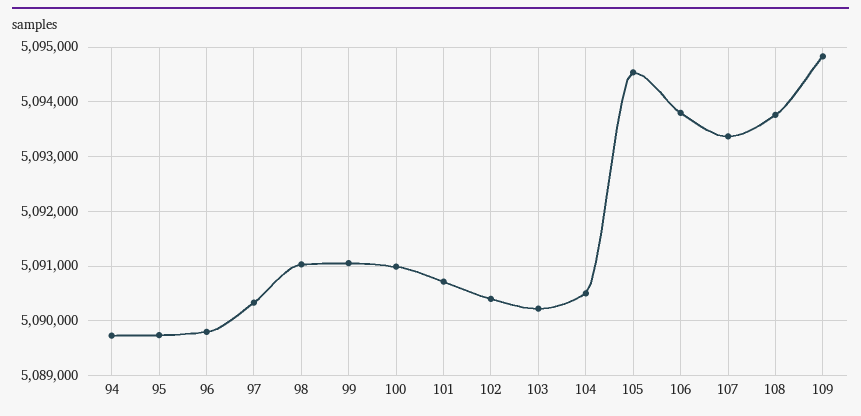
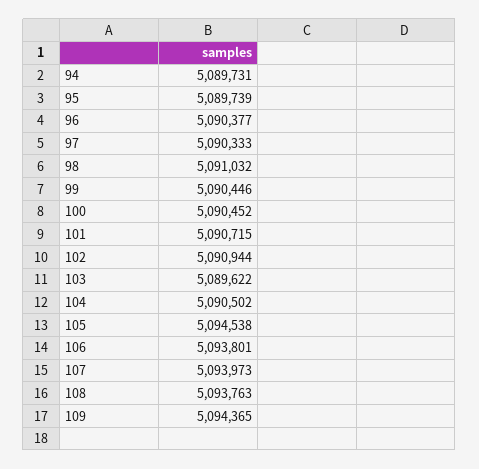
  {
    "94": 5089731,
    "95": 5089739,
-   "96": 5089800,
+   "96": 5090377,
    "97": 5090333,
    "98": 5091032,
-   "99": 5091000,
+   "99": 5090446,
-   "100": 5091000,
+   "100": 5090452,
    "101": 5090715,
-   "102": 5090400,
+   "102": 5090944,
-   "103": 5090200,
+   "103": 5089622,
    "104": 5090502,
    "105": 5094538,
    "106": 5093801,
-   "107": 5093400,
+   "107": 5093973,
    "108": 5093763,
-   "109": 5094800
+   "109": 5094365
  }

